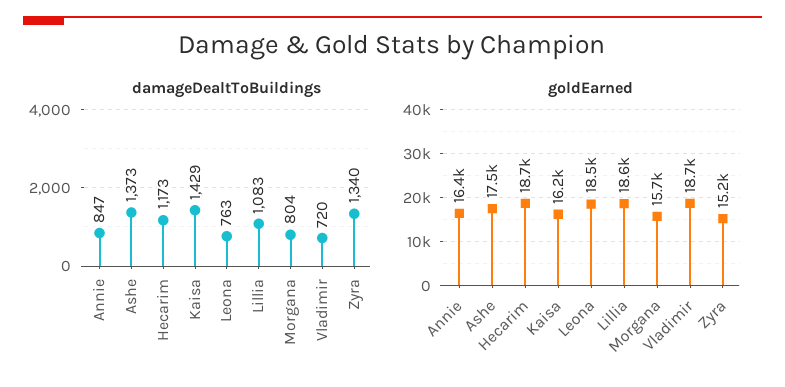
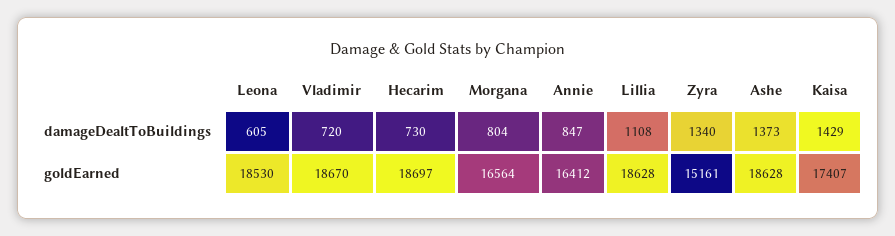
  {
    "damageDealtToBuildings": {
      "Annie": 847,
      "Ashe": 1373,
-     "Hecarim": 1173,
+     "Hecarim": 730,
      "Kaisa": 1429,
-     "Leona": 763,
+     "Leona": 605,
-     "Lillia": 1083,
+     "Lillia": 1108,
      "Morgana": 804,
      "Vladimir": 720,
      "Zyra": 1340
    },
    "goldEarned": {
      "Annie": 16412,
-     "Ashe": 17500,
+     "Ashe": 18628,
      "Hecarim": 18697,
-     "Kaisa": 16200,
+     "Kaisa": 17407,
      "Leona": 18530,
      "Lillia": 18628,
-     "Morgana": 15700,
+     "Morgana": 16564,
      "Vladimir": 18670,
      "Zyra": 15161
    }
  }

